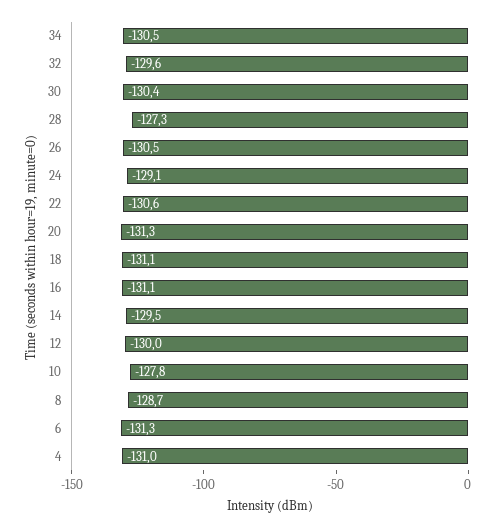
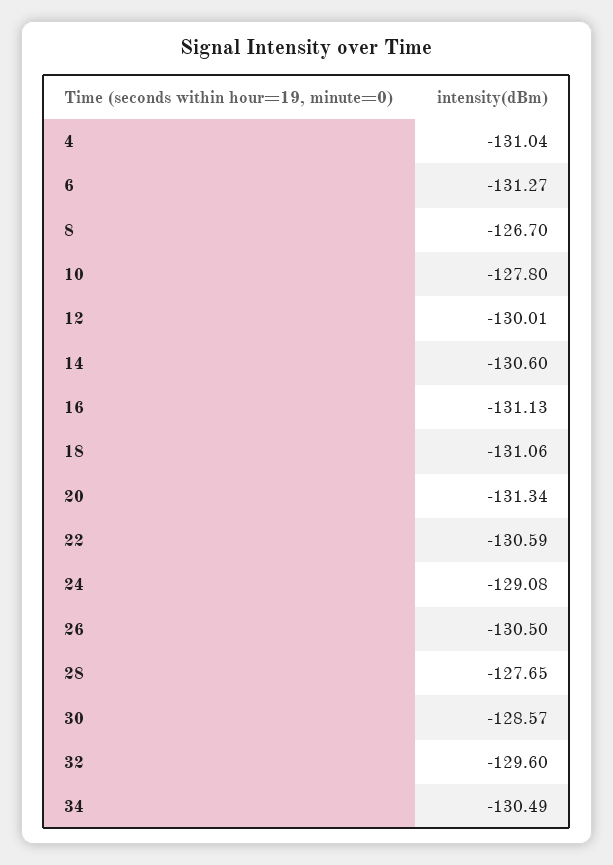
  {
    "34": -130.49,
    "32": -129.6,
-   "30": -130.4,
+   "30": -128.57,
-   "28": -127.3,
+   "28": -127.65,
    "26": -130.5,
    "24": -129.08,
    "22": -130.59,
    "20": -131.34,
    "18": -131.06,
    "16": -131.13,
-   "14": -129.5,
+   "14": -130.6,
    "12": -130.01,
    "10": -127.8,
-   "8": -128.7,
+   "8": -126.7,
    "6": -131.27,
    "4": -131.04
  }

